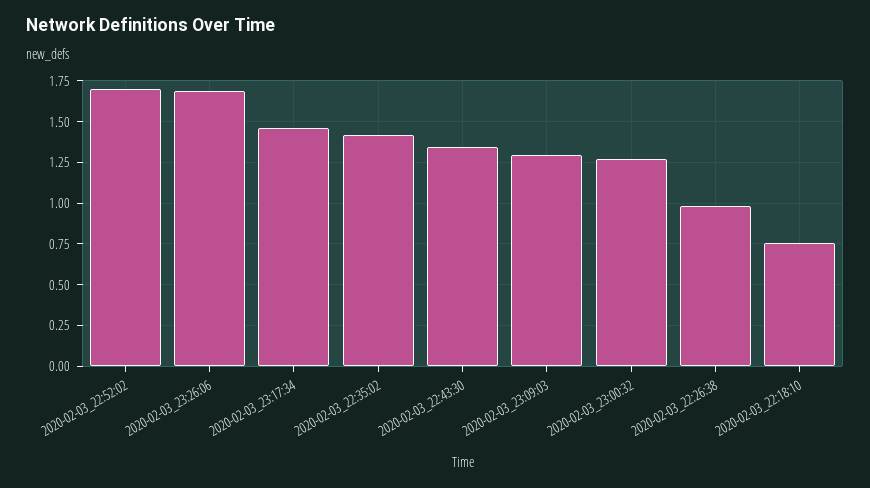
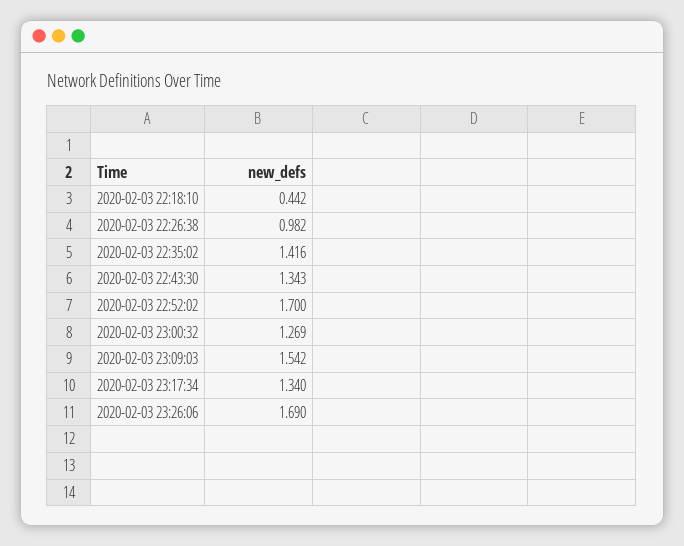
  {
    "2020-02-03_22:52:02": 1.7,
    "2020-02-03_23:26:06": 1.69,
-   "2020-02-03_23:17:34": 1.45,
+   "2020-02-03_23:17:34": 1.34,
    "2020-02-03_22:35:02": 1.416,
    "2020-02-03_22:43:30": 1.343,
-   "2020-02-03_23:09:03": 1.3,
+   "2020-02-03_23:09:03": 1.542,
    "2020-02-03_23:00:32": 1.269,
    "2020-02-03_22:26:38": 0.982,
-   "2020-02-03_22:18:10": 0.75
+   "2020-02-03_22:18:10": 0.442
  }

